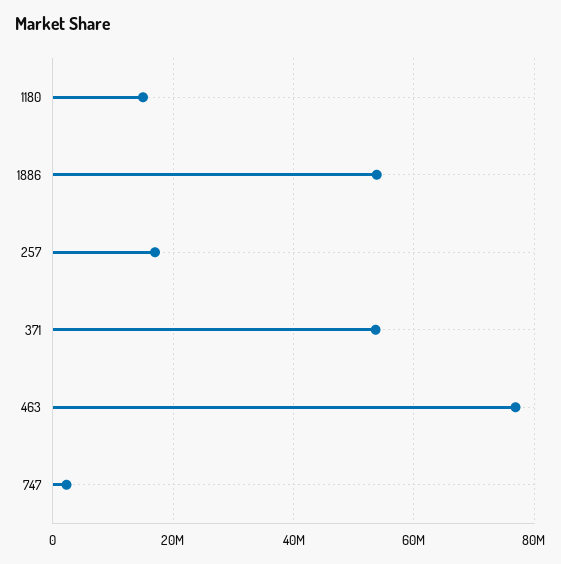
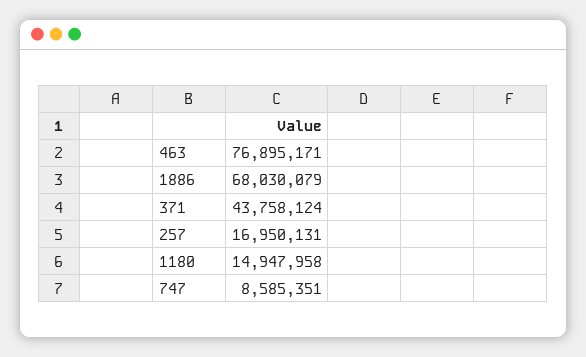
  {
    "1180": 14947958,
-   "1886": 54000000,
+   "1886": 68030079,
    "257": 16950131,
-   "371": 54000000,
+   "371": 43758124,
    "463": 76895171,
-   "747": 2000000
+   "747": 8585351
  }

